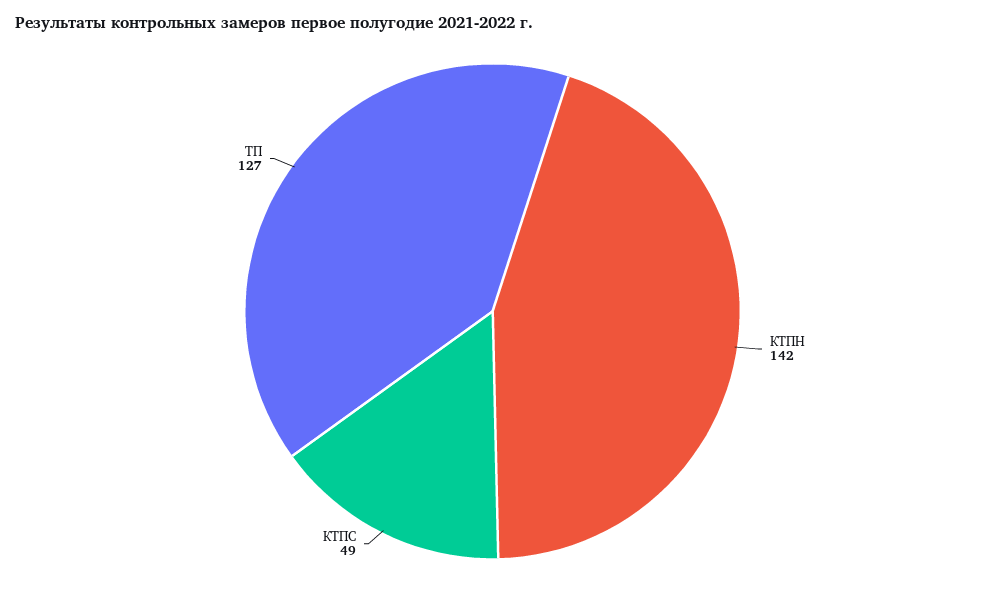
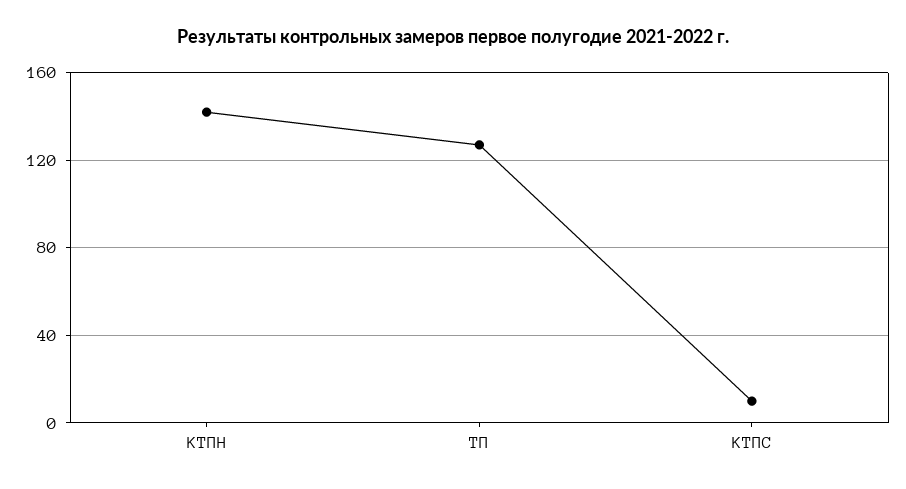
  {
    "КТПН": 142,
-   "КТПС": 49,
+   "КТПС": 10,
    "ТП": 127
  }

